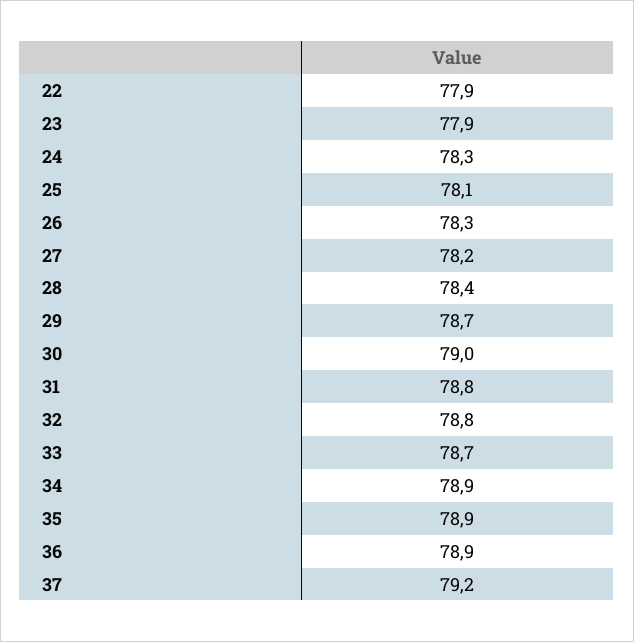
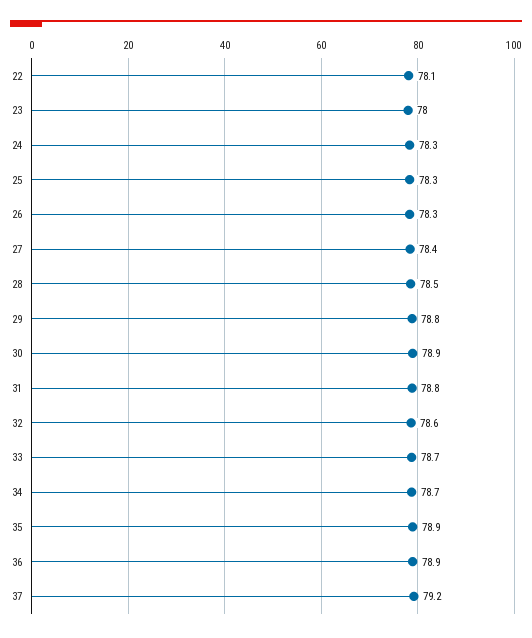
  {
-   "22": 77.9,
+   "22": 78.1,
-   "23": 77.9,
+   "23": 78,
    "24": 78.3,
-   "25": 78.1,
+   "25": 78.3,
    "26": 78.3,
-   "27": 78.2,
+   "27": 78.4,
-   "28": 78.4,
+   "28": 78.5,
-   "29": 78.7,
+   "29": 78.8,
-   "30": 79,
+   "30": 78.9,
    "31": 78.8,
-   "32": 78.8,
+   "32": 78.6,
    "33": 78.7,
-   "34": 78.9,
+   "34": 78.7,
    "35": 78.9,
    "36": 78.9,
    "37": 79.2
  }

